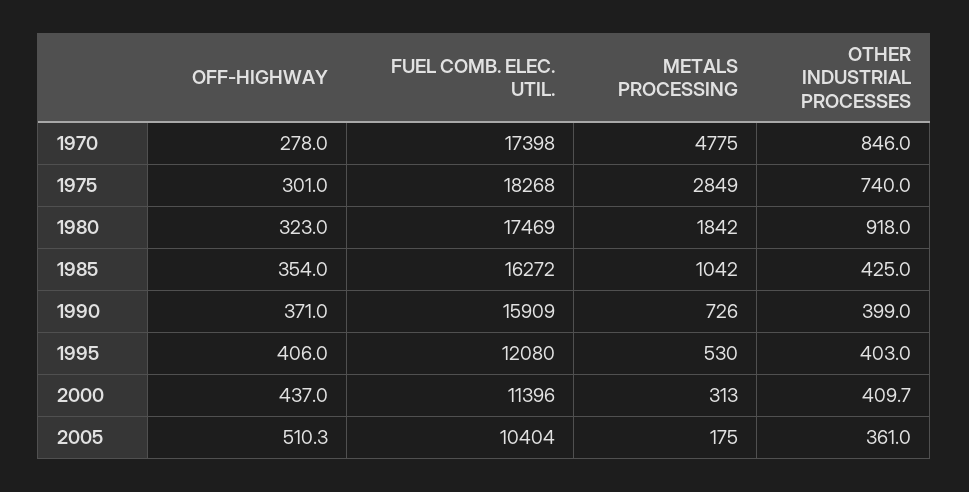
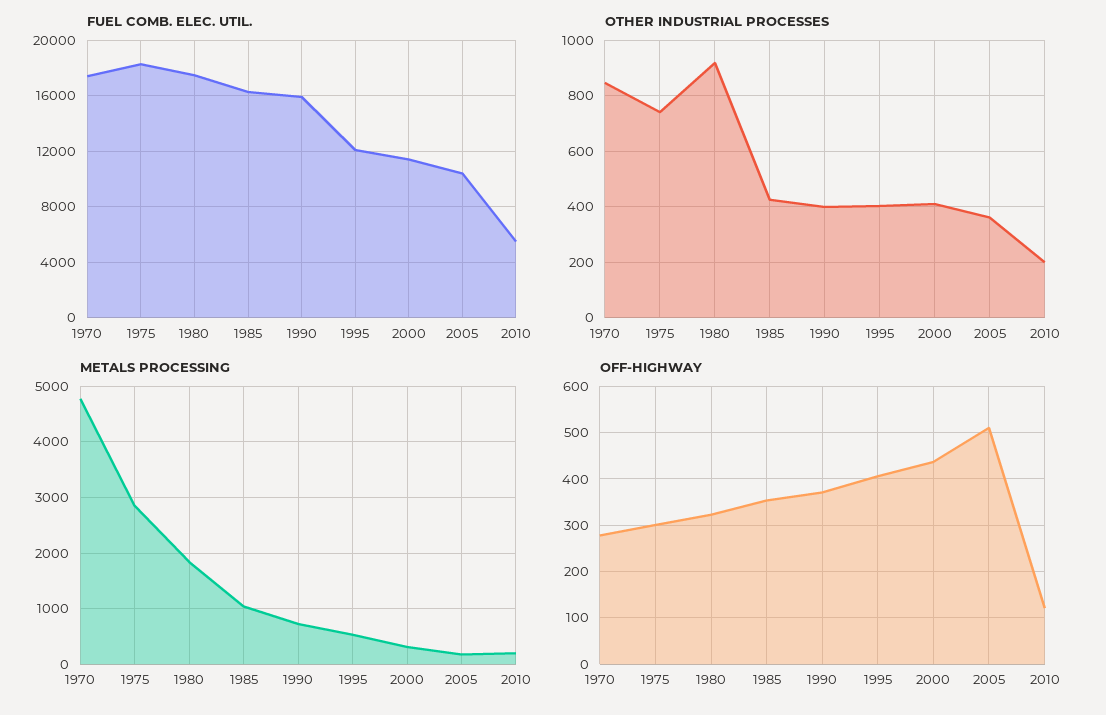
  {
    "OFF-HIGHWAY": {
      "1970": 278,
      "1975": 301,
      "1980": 323,
      "1985": 354,
      "1990": 371,
      "1995": 406,
      "2000": 437,
-     "2005": 510.3
+     "2005": 510.3,
+     "2010": 120
    },
    "FUEL COMB. ELEC. UTIL.": {
      "1970": 17398,
      "1975": 18268,
      "1980": 17469,
      "1985": 16272,
      "1990": 15909,
      "1995": 12080,
      "2000": 11396,
-     "2005": 10404
+     "2005": 10404,
+     "2010": 5500
    },
    "METALS PROCESSING": {
      "1970": 4775,
      "1975": 2849,
      "1980": 1842,
      "1985": 1042,
      "1990": 726,
      "1995": 530,
      "2000": 313,
-     "2005": 175
+     "2005": 175,
+     "2010": 200
    },
    "OTHER INDUSTRIAL PROCESSES": {
      "1970": 846,
      "1975": 740,
      "1980": 918,
      "1985": 425,
      "1990": 399,
      "1995": 403,
      "2000": 409.7,
-     "2005": 361
+     "2005": 361,
+     "2010": 200
    }
  }

